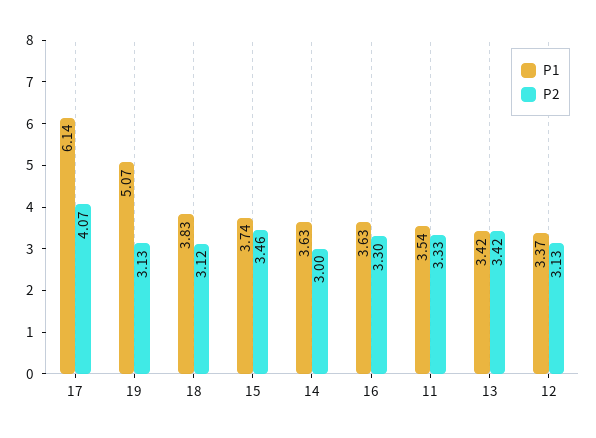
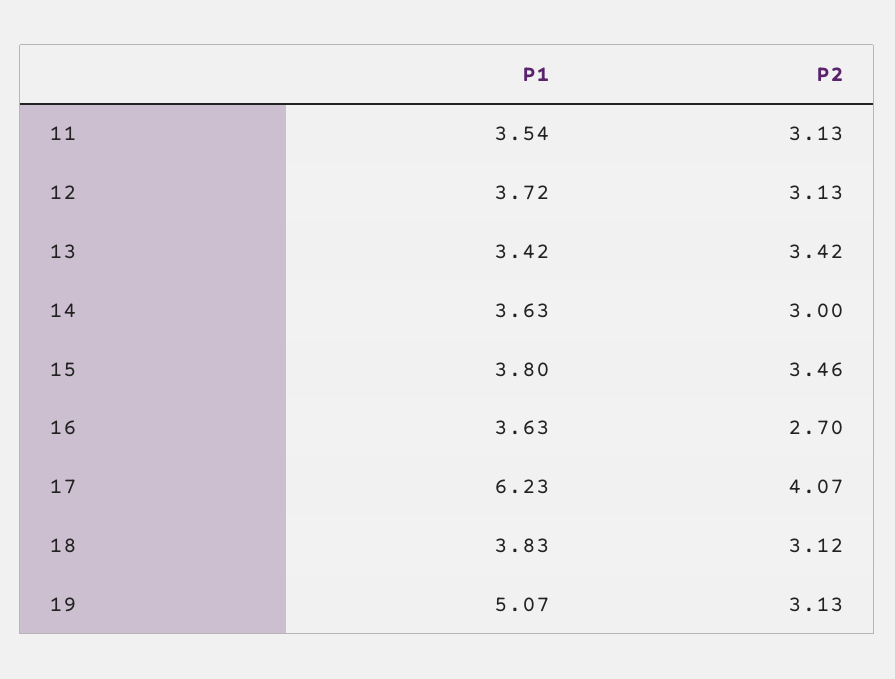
  {
    "P1": {
-     "17": 6.14,
+     "17": 6.23,
      "19": 5.07,
      "18": 3.83,
-     "15": 3.74,
+     "15": 3.8,
      "14": 3.63,
      "16": 3.63,
      "11": 3.54,
      "13": 3.42,
-     "12": 3.37
+     "12": 3.72
    },
    "P2": {
      "17": 4.07,
      "19": 3.13,
      "18": 3.12,
      "15": 3.46,
      "14": 3,
-     "16": 3.3,
+     "16": 2.7,
-     "11": 3.33,
+     "11": 3.13,
      "13": 3.42,
      "12": 3.13
    }
  }

